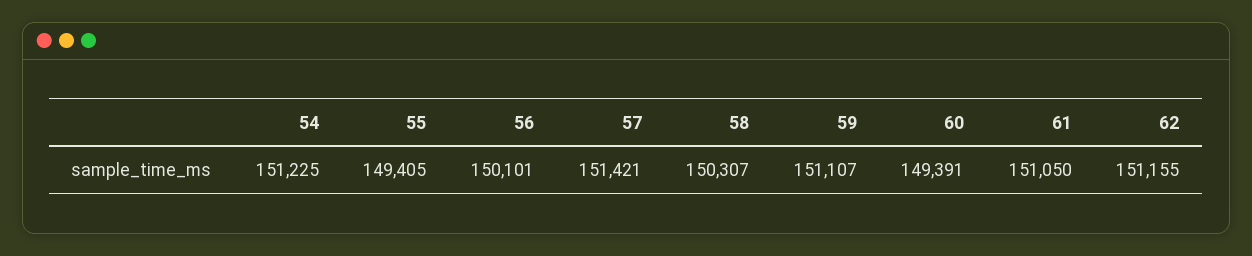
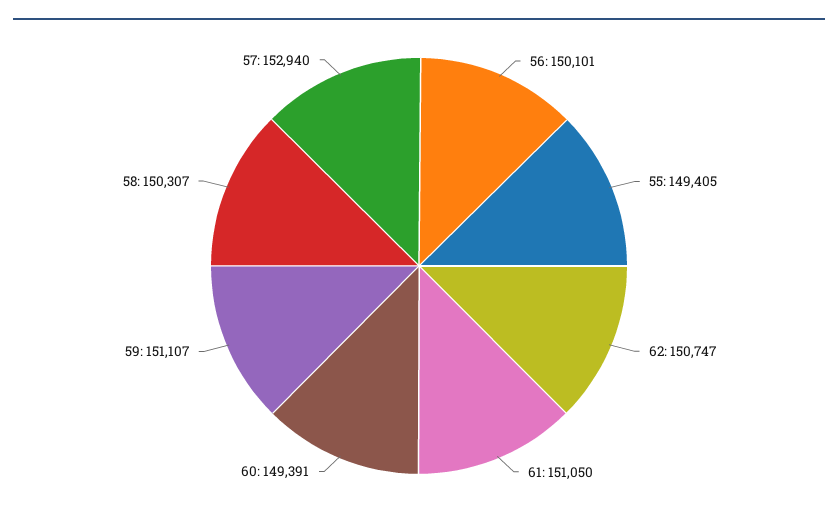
  {
-   "54": 151225,
    "55": 149405,
    "56": 150101,
-   "57": 151421,
+   "57": 152940,
    "58": 150307,
    "59": 151107,
    "60": 149391,
    "61": 151050,
-   "62": 151155
+   "62": 150747
  }

